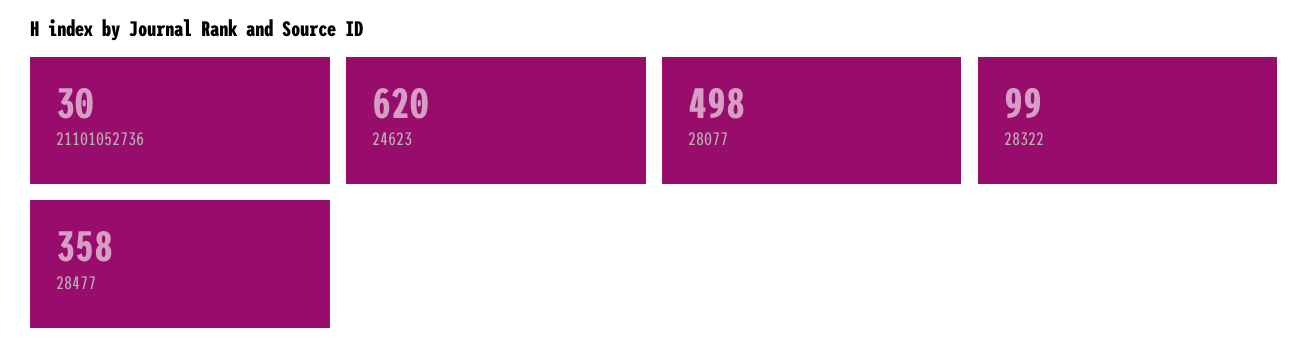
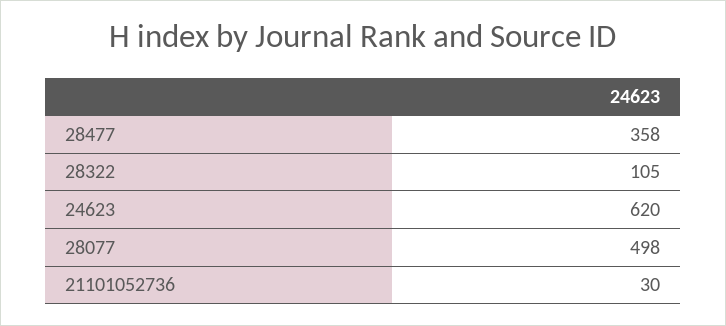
  {
    "21101052736": 30,
    "24623": 620,
    "28077": 498,
-   "28322": 99,
+   "28322": 105,
    "28477": 358
  }

